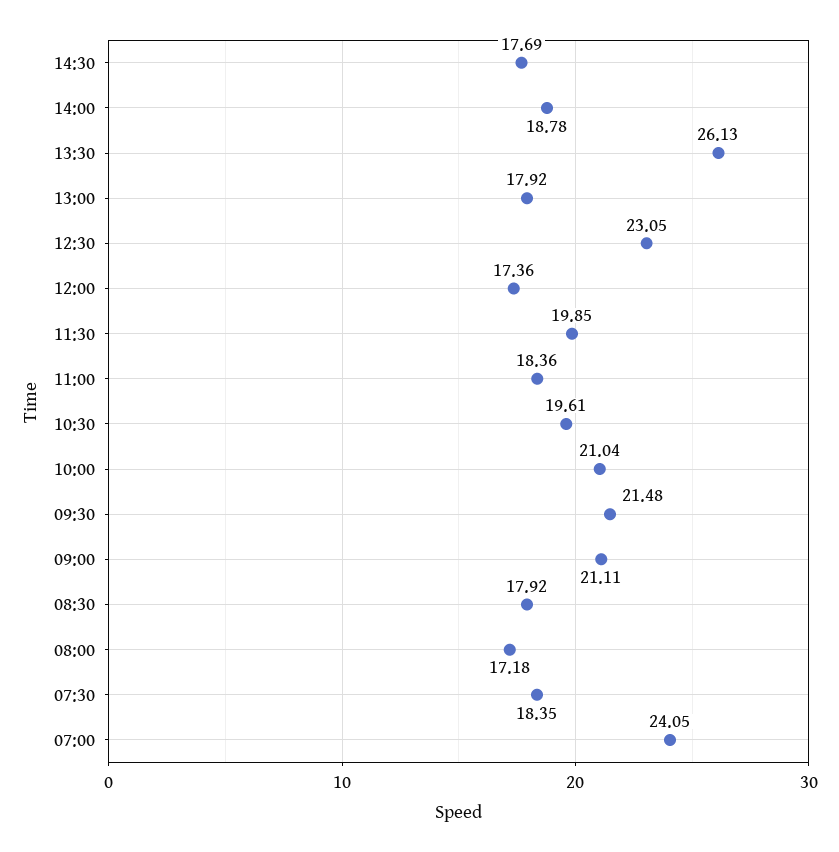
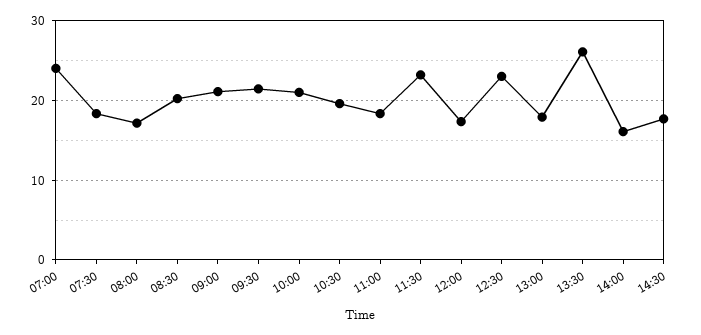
  {
    "14:30": 17.69,
-   "14:00": 18.78,
+   "14:00": 16,
    "13:30": 26.13,
    "13:00": 17.92,
    "12:30": 23.05,
    "12:00": 17.36,
-   "11:30": 19.85,
+   "11:30": 23,
    "11:00": 18.36,
    "10:30": 19.61,
    "10:00": 21.04,
    "09:30": 21.48,
    "09:00": 21.11,
-   "08:30": 17.92,
+   "08:30": 20,
    "08:00": 17.18,
    "07:30": 18.35,
    "07:00": 24.05
  }

